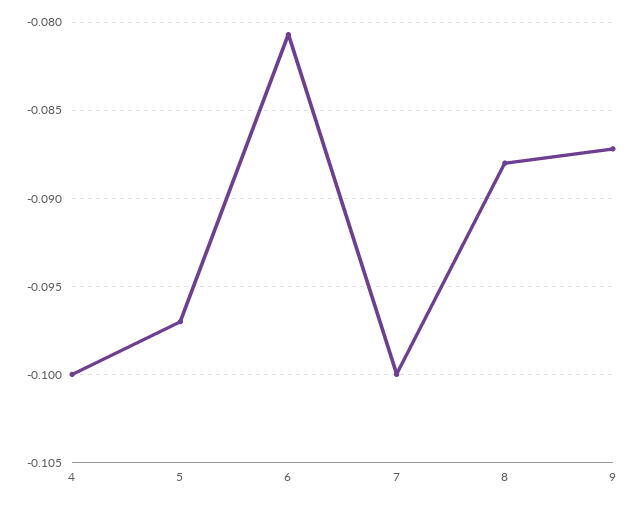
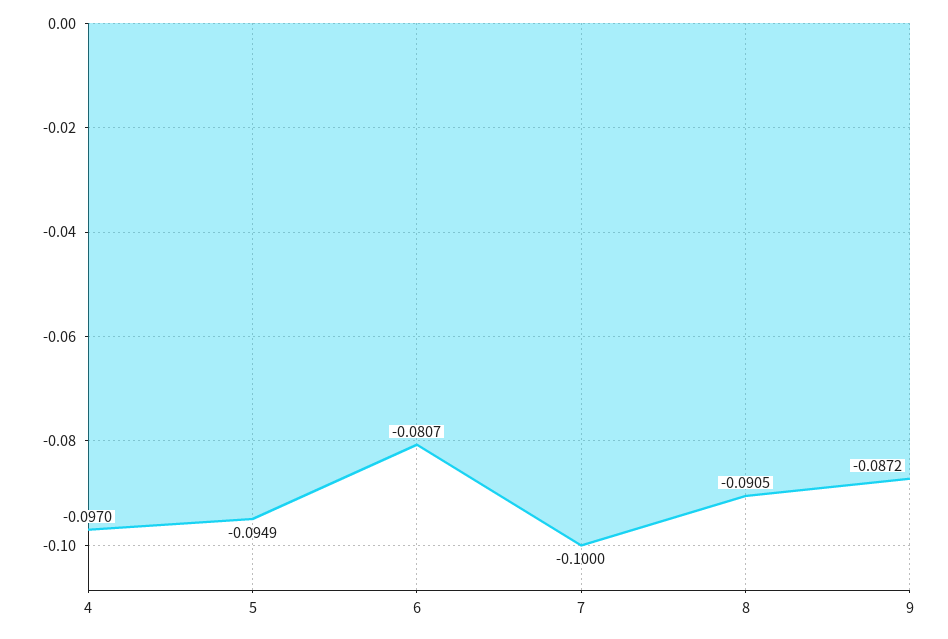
  {
-   "4": -0.1,
+   "4": -0.097,
-   "5": -0.097,
+   "5": -0.0949,
    "6": -0.0807,
    "7": -0.1,
-   "8": -0.088,
+   "8": -0.0905,
    "9": -0.0872
  }

